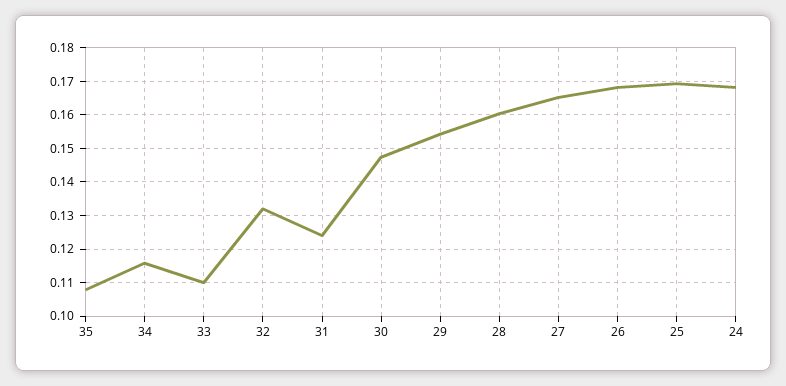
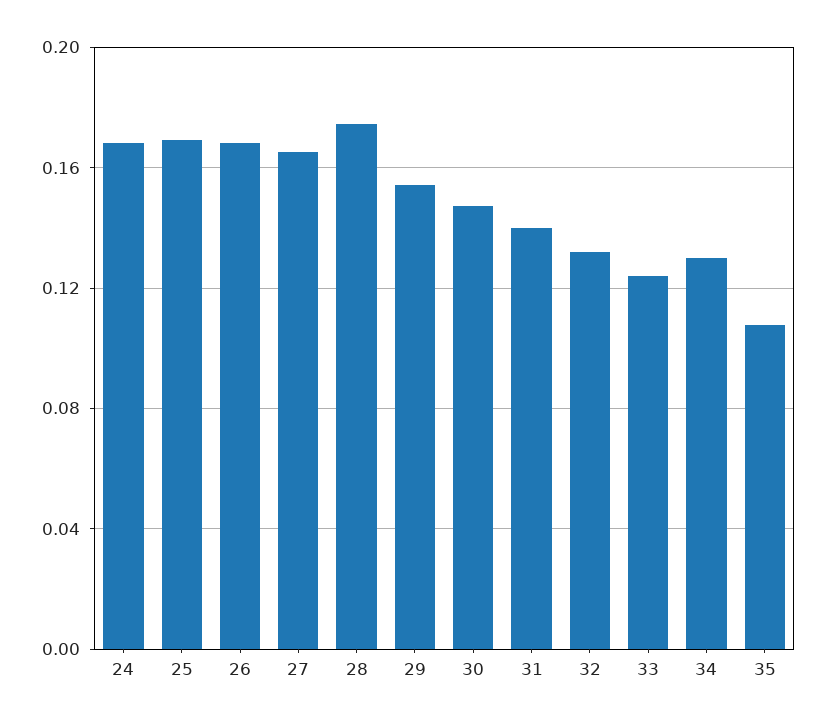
  {
    "35": 0.108,
-   "34": 0.116,
+   "34": 0.13,
-   "33": 0.11,
+   "33": 0.125,
    "32": 0.132,
-   "31": 0.124,
+   "31": 0.14,
    "30": 0.148,
    "29": 0.154,
-   "28": 0.16,
+   "28": 0.175,
    "27": 0.166,
    "26": 0.168,
    "25": 0.17,
    "24": 0.168
  }

